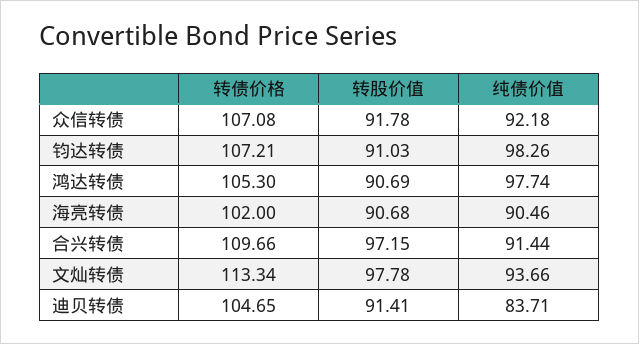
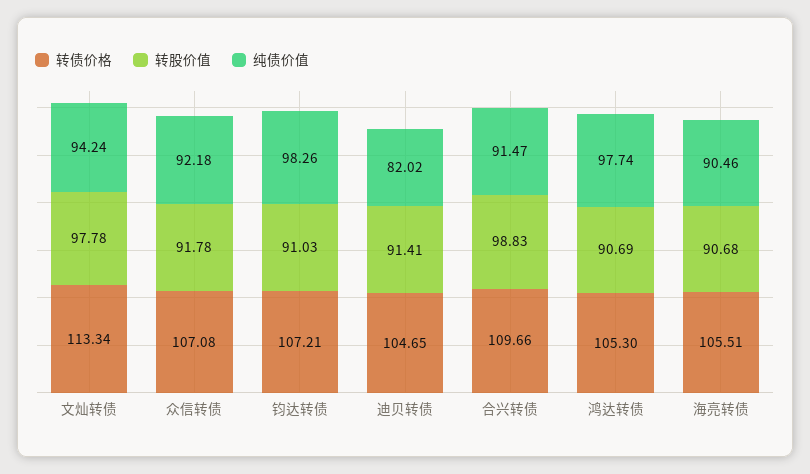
  {
    "转债价格": {
      "众信转债": 107.08,
      "钧达转债": 107.21,
      "鸿达转债": 105.3,
-     "海亮转债": 102,
+     "海亮转债": 105.51,
      "合兴转债": 109.66,
      "文灿转债": 113.34,
      "迪贝转债": 104.65
    },
    "转股价值": {
      "众信转债": 91.78,
      "钧达转债": 91.03,
      "鸿达转债": 90.69,
      "海亮转债": 90.68,
-     "合兴转债": 97.15,
+     "合兴转债": 98.83,
      "文灿转债": 97.78,
      "迪贝转债": 91.41
    },
    "纯债价值": {
      "众信转债": 92.18,
      "钧达转债": 98.26,
      "鸿达转债": 97.74,
      "海亮转债": 90.46,
-     "合兴转债": 91.44,
+     "合兴转债": 91.47,
-     "文灿转债": 93.66,
+     "文灿转债": 94.24,
-     "迪贝转债": 83.71
+     "迪贝转债": 82.02
    }
  }

